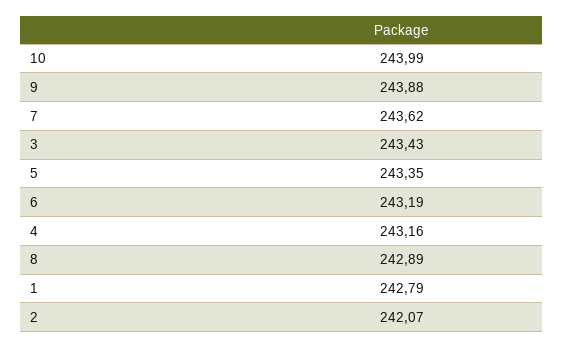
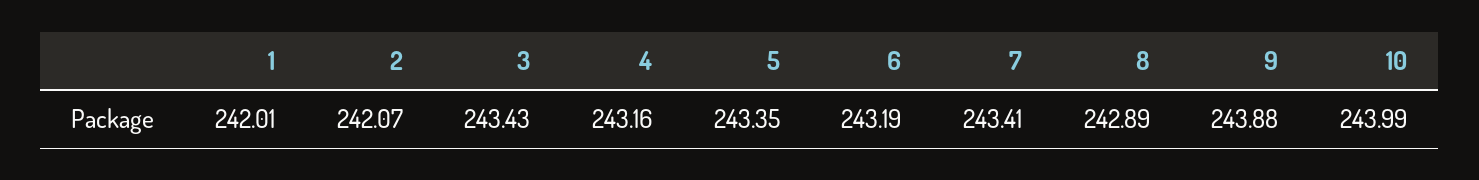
  {
    "10": 243.99,
    "9": 243.88,
-   "7": 243.62,
+   "7": 243.41,
    "3": 243.43,
    "5": 243.35,
    "6": 243.19,
    "4": 243.16,
    "8": 242.89,
-   "1": 242.79,
+   "1": 242.01,
    "2": 242.07
  }

